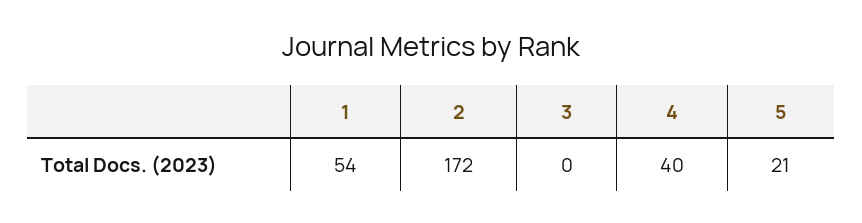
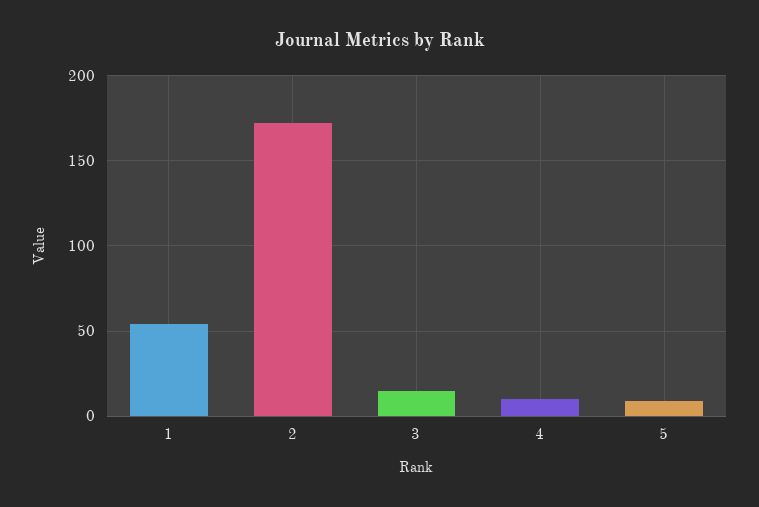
  {
    "1": 54,
    "2": 172,
-   "3": 0,
+   "3": 15,
-   "4": 40,
+   "4": 10,
-   "5": 21
+   "5": 10
  }

